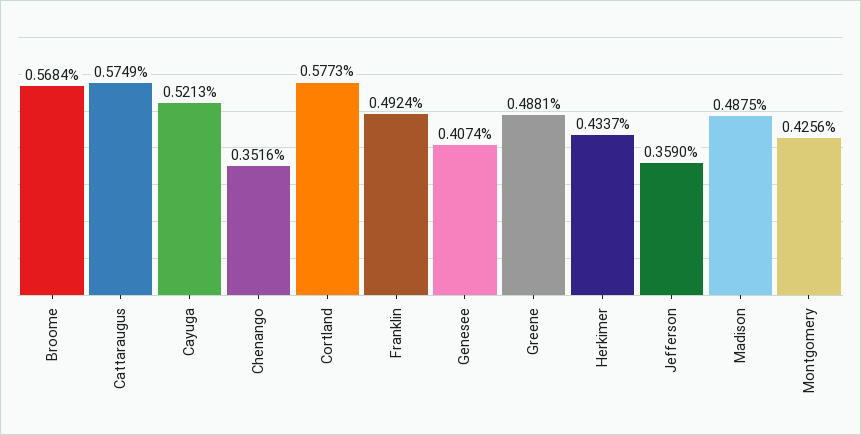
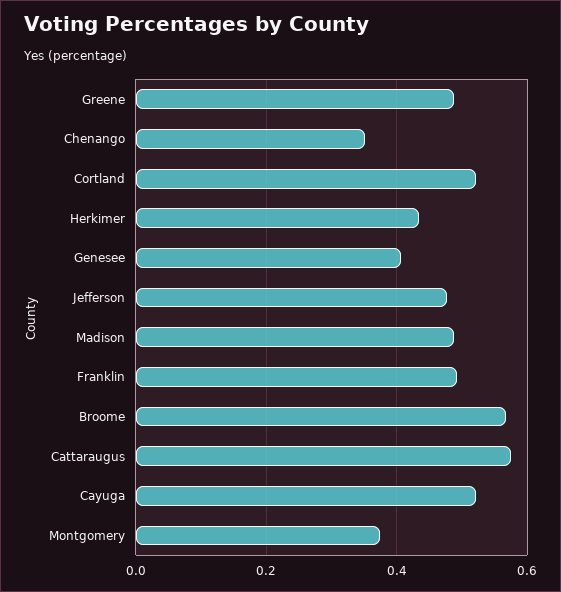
  {
    "Broome": 0.5684,
    "Cattaraugus": 0.5749,
    "Cayuga": 0.5213,
    "Chenango": 0.3516,
-   "Cortland": 0.5773,
+   "Cortland": 0.52,
    "Franklin": 0.4924,
    "Genesee": 0.4074,
    "Greene": 0.4881,
    "Herkimer": 0.4337,
-   "Jefferson": 0.359,
+   "Jefferson": 0.48,
    "Madison": 0.4875,
-   "Montgomery": 0.4256
+   "Montgomery": 0.38
  }

